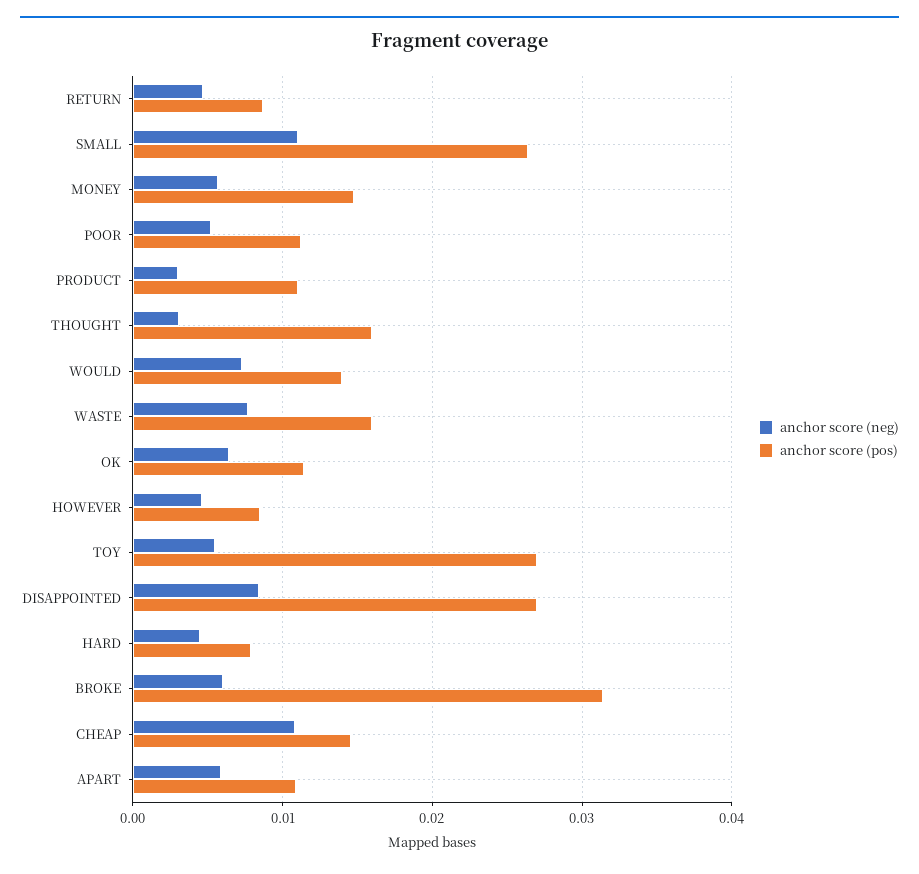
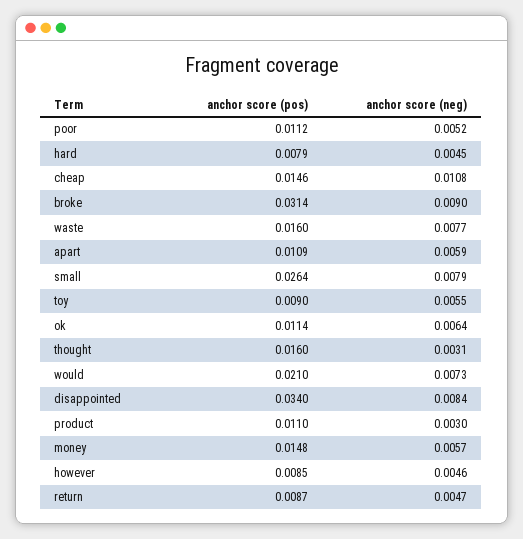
  {
    "anchor score (neg)": {
      "RETURN": 0.0047,
-     "SMALL": 0.011,
+     "SMALL": 0.0079,
      "MONEY": 0.0057,
      "POOR": 0.0052,
      "PRODUCT": 0.003,
      "THOUGHT": 0.0031,
      "WOULD": 0.0073,
      "WASTE": 0.0077,
      "OK": 0.0064,
      "HOWEVER": 0.0046,
      "TOY": 0.0055,
      "DISAPPOINTED": 0.0084,
      "HARD": 0.0045,
-     "BROKE": 0.006,
+     "BROKE": 0.009,
      "CHEAP": 0.0108,
      "APART": 0.0059
    },
    "anchor score (pos)": {
      "RETURN": 0.0087,
      "SMALL": 0.0264,
      "MONEY": 0.0148,
      "POOR": 0.0112,
      "PRODUCT": 0.011,
      "THOUGHT": 0.016,
-     "WOULD": 0.014,
+     "WOULD": 0.021,
      "WASTE": 0.016,
      "OK": 0.0114,
      "HOWEVER": 0.0085,
-     "TOY": 0.027,
+     "TOY": 0.009,
-     "DISAPPOINTED": 0.027,
+     "DISAPPOINTED": 0.034,
      "HARD": 0.0079,
      "BROKE": 0.0314,
      "CHEAP": 0.0146,
      "APART": 0.0109
    }
  }

